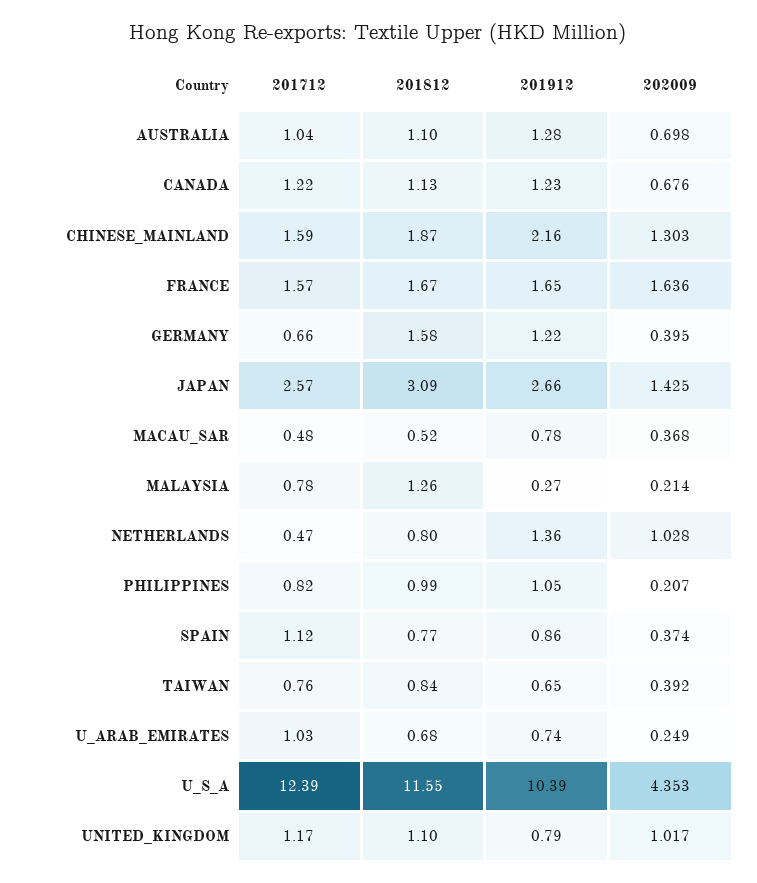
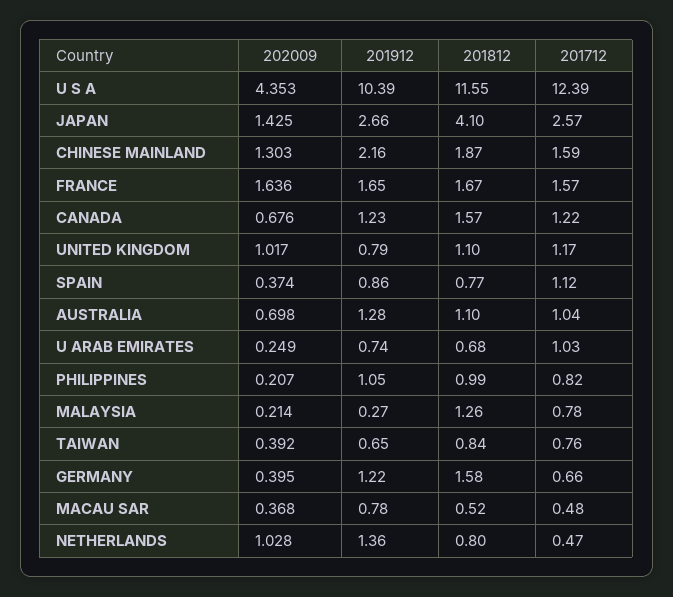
  {
    "201712": {
      "AUSTRALIA": 1.04,
      "CANADA": 1.22,
      "CHINESE_MAINLAND": 1.59,
      "FRANCE": 1.57,
      "GERMANY": 0.66,
      "JAPAN": 2.57,
      "MACAU_SAR": 0.48,
      "MALAYSIA": 0.78,
      "NETHERLANDS": 0.47,
      "PHILIPPINES": 0.82,
      "SPAIN": 1.12,
      "TAIWAN": 0.76,
      "U_ARAB_EMIRATES": 1.03,
      "U_S_A": 12.39,
      "UNITED_KINGDOM": 1.17
    },
    "201812": {
      "AUSTRALIA": 1.1,
-     "CANADA": 1.13,
+     "CANADA": 1.57,
      "CHINESE_MAINLAND": 1.87,
      "FRANCE": 1.67,
      "GERMANY": 1.58,
-     "JAPAN": 3.09,
+     "JAPAN": 4.1,
      "MACAU_SAR": 0.52,
      "MALAYSIA": 1.26,
      "NETHERLANDS": 0.8,
      "PHILIPPINES": 0.99,
      "SPAIN": 0.77,
      "TAIWAN": 0.84,
      "U_ARAB_EMIRATES": 0.68,
      "U_S_A": 11.55,
      "UNITED_KINGDOM": 1.1
    },
    "201912": {
      "AUSTRALIA": 1.28,
      "CANADA": 1.23,
      "CHINESE_MAINLAND": 2.16,
      "FRANCE": 1.65,
      "GERMANY": 1.22,
      "JAPAN": 2.66,
      "MACAU_SAR": 0.78,
      "MALAYSIA": 0.27,
      "NETHERLANDS": 1.36,
      "PHILIPPINES": 1.05,
      "SPAIN": 0.86,
      "TAIWAN": 0.65,
      "U_ARAB_EMIRATES": 0.74,
      "U_S_A": 10.39,
      "UNITED_KINGDOM": 0.79
    },
    "202009": {
      "AUSTRALIA": 0.698,
      "CANADA": 0.676,
      "CHINESE_MAINLAND": 1.303,
      "FRANCE": 1.636,
      "GERMANY": 0.395,
      "JAPAN": 1.425,
      "MACAU_SAR": 0.368,
      "MALAYSIA": 0.214,
      "NETHERLANDS": 1.028,
      "PHILIPPINES": 0.207,
      "SPAIN": 0.374,
      "TAIWAN": 0.392,
      "U_ARAB_EMIRATES": 0.249,
      "U_S_A": 4.353,
      "UNITED_KINGDOM": 1.017
    }
  }

